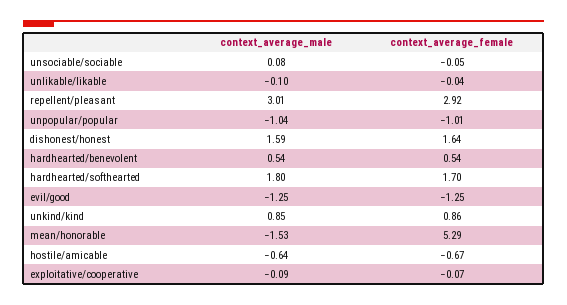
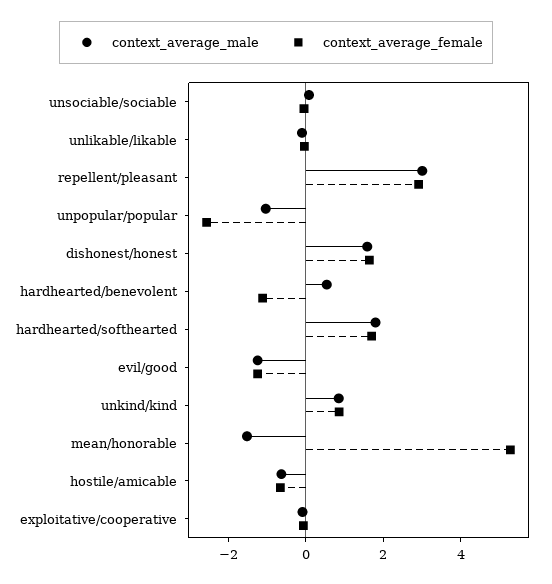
  {
    "context_average_male": {
      "unsociable/sociable": 0.08,
      "unlikable/likable": -0.1,
      "repellent/pleasant": 3.01,
      "unpopular/popular": -1.04,
      "dishonest/honest": 1.59,
      "hardhearted/benevolent": 0.54,
      "hardhearted/softhearted": 1.8,
      "evil/good": -1.25,
      "unkind/kind": 0.85,
      "mean/honorable": -1.53,
      "hostile/amicable": -0.64,
      "exploitative/cooperative": -0.09
    },
    "context_average_female": {
      "unsociable/sociable": -0.05,
      "unlikable/likable": -0.04,
      "repellent/pleasant": 2.92,
-     "unpopular/popular": -1.01,
+     "unpopular/popular": -2.5,
      "dishonest/honest": 1.64,
-     "hardhearted/benevolent": 0.54,
+     "hardhearted/benevolent": -1,
      "hardhearted/softhearted": 1.7,
      "evil/good": -1.25,
      "unkind/kind": 0.86,
      "mean/honorable": 5.29,
      "hostile/amicable": -0.67,
      "exploitative/cooperative": -0.07
    }
  }

